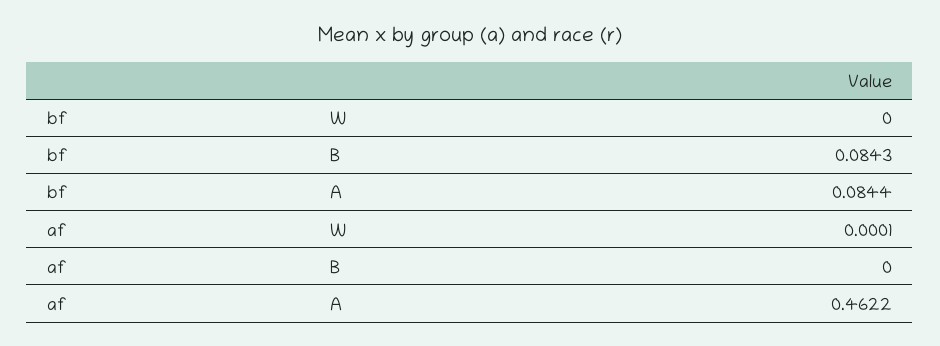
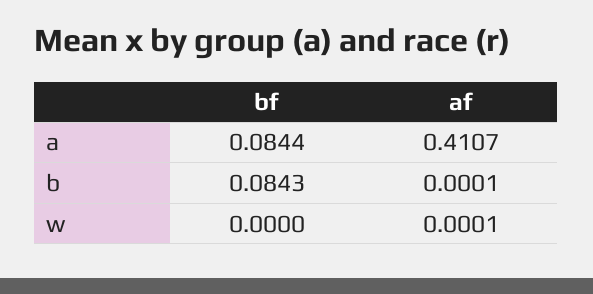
  {
    "bf": {
      "W": 0,
      "B": 0.0843,
      "A": 0.0844
    },
    "af": {
      "W": 0.0001,
-     "B": 0,
+     "B": 0.0001,
-     "A": 0.4622
+     "A": 0.4107
    }
  }

